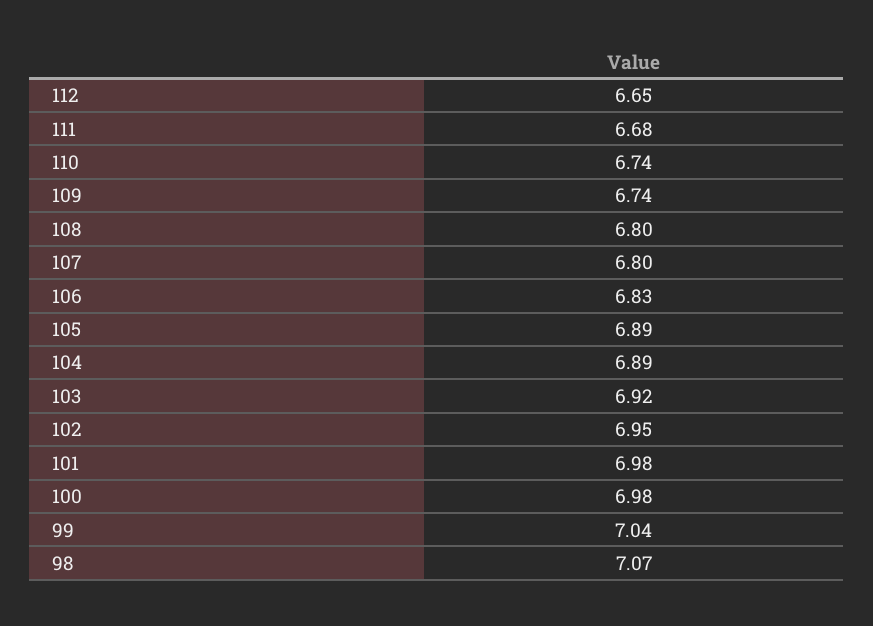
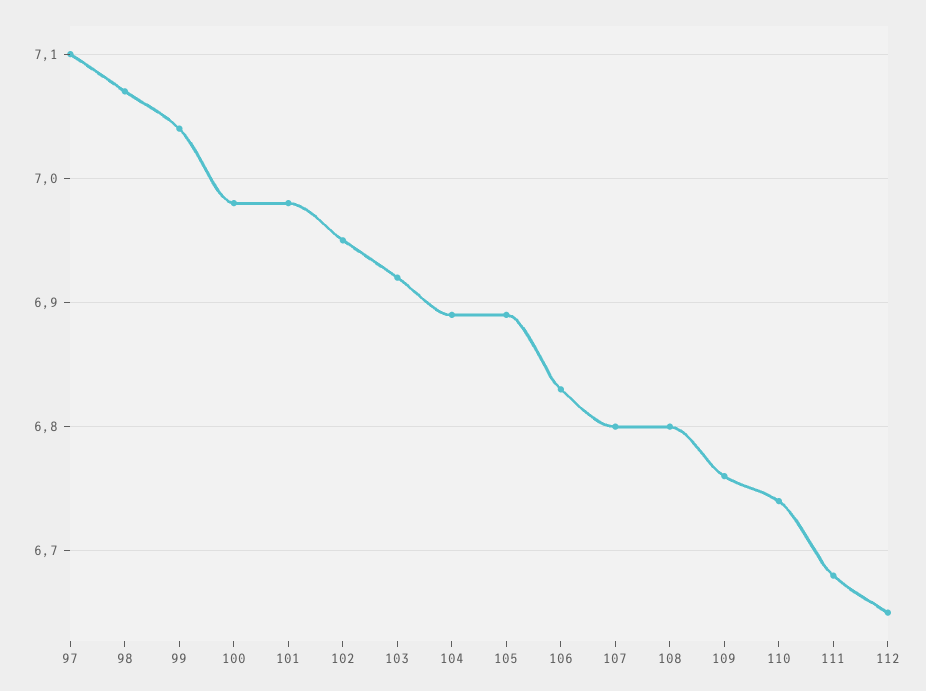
  {
    "112": 6.65,
    "111": 6.68,
    "110": 6.74,
-   "109": 6.74,
+   "109": 6.76,
    "108": 6.8,
    "107": 6.8,
    "106": 6.83,
    "105": 6.89,
    "104": 6.89,
    "103": 6.92,
    "102": 6.95,
    "101": 6.98,
    "100": 6.98,
    "99": 7.04,
-   "98": 7.07
+   "98": 7.07,
+   "97": 7.1
  }

